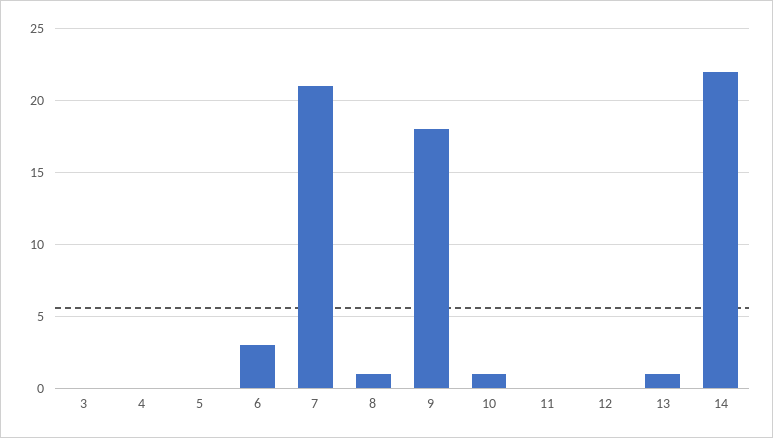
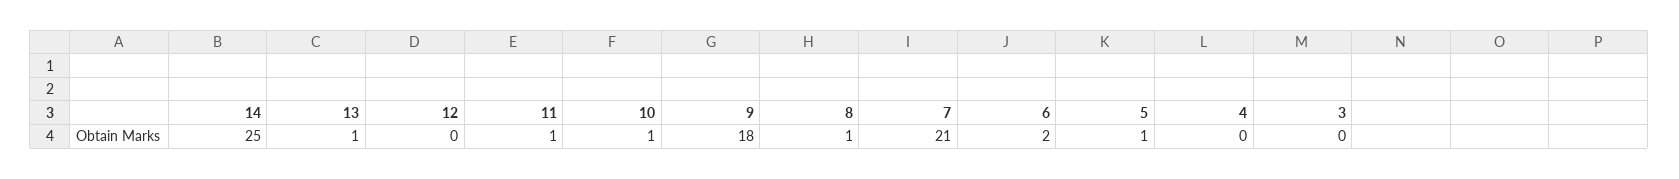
  {
    "3": 0,
    "4": 0,
-   "5": 0,
+   "5": 1,
-   "6": 3,
+   "6": 2,
    "7": 21,
    "8": 1,
    "9": 18,
    "10": 1,
-   "11": 0,
+   "11": 1,
    "12": 0,
    "13": 1,
-   "14": 22
+   "14": 25
  }

